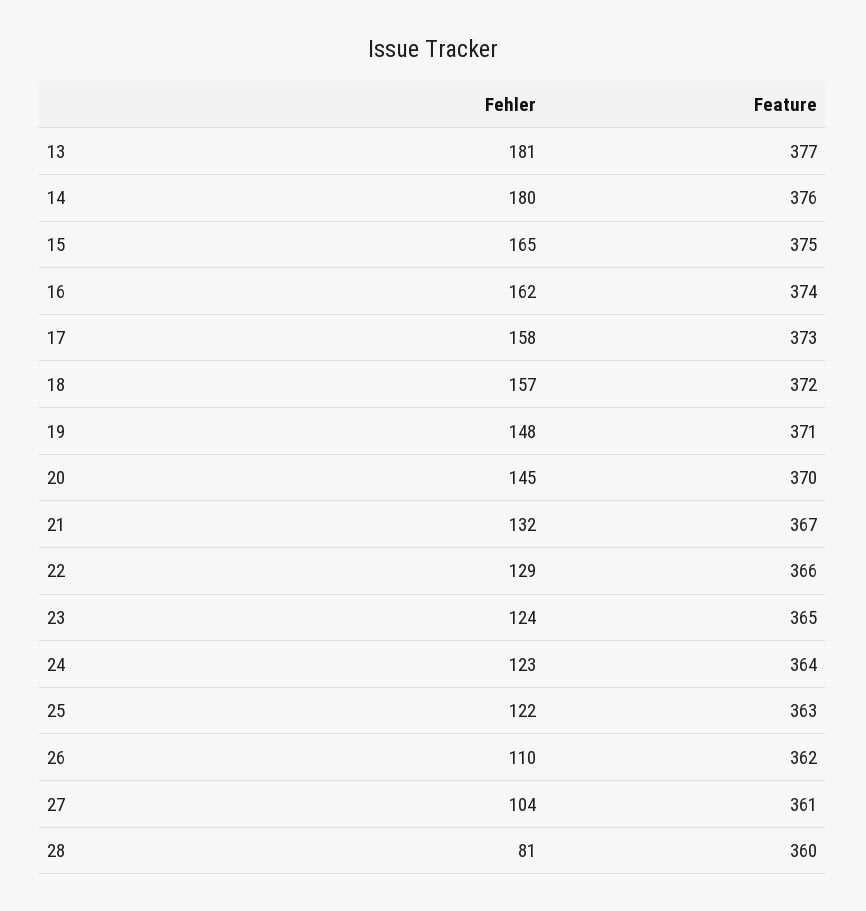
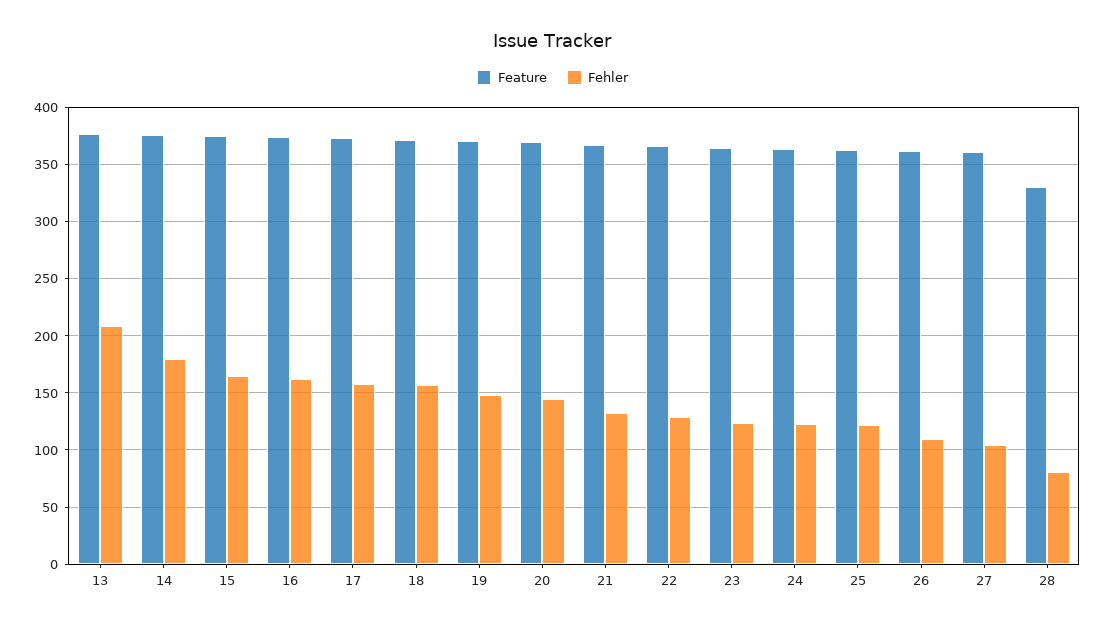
  {
    "Fehler": {
-     "13": 181,
+     "13": 210,
      "14": 180,
      "15": 165,
      "16": 162,
      "17": 158,
      "18": 157,
      "19": 148,
      "20": 145,
      "21": 132,
      "22": 129,
      "23": 124,
      "24": 123,
      "25": 122,
      "26": 110,
      "27": 104,
      "28": 81
    },
    "Feature": {
      "13": 377,
      "14": 376,
      "15": 375,
      "16": 374,
      "17": 373,
      "18": 372,
      "19": 371,
      "20": 370,
      "21": 367,
      "22": 366,
      "23": 365,
      "24": 364,
      "25": 363,
      "26": 362,
      "27": 361,
-     "28": 360
+     "28": 330
    }
  }

